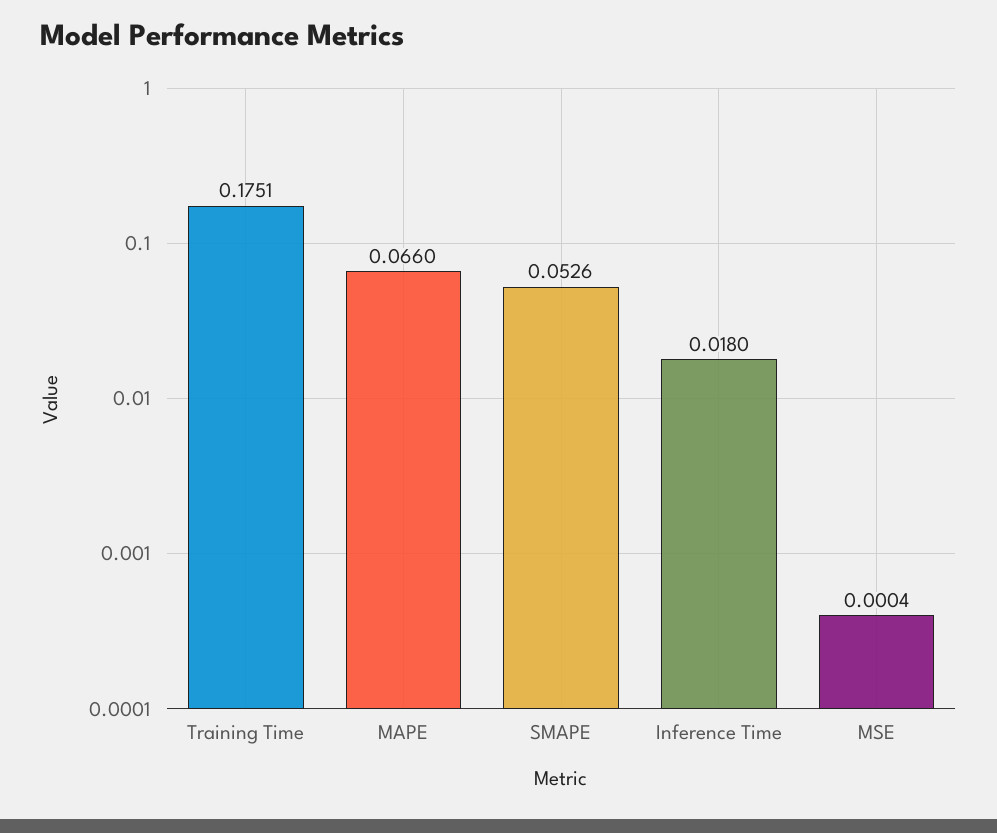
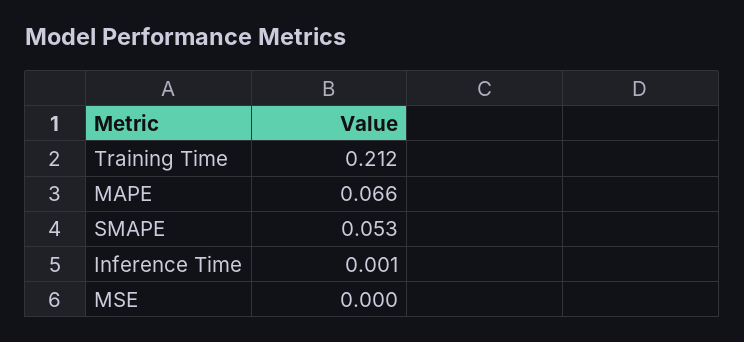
  {
-   "Training Time": 0.1751,
+   "Training Time": 0.212,
    "MAPE": 0.066,
    "SMAPE": 0.0526,
-   "Inference Time": 0.018,
+   "Inference Time": 0.001,
    "MSE": 0.0004
  }

